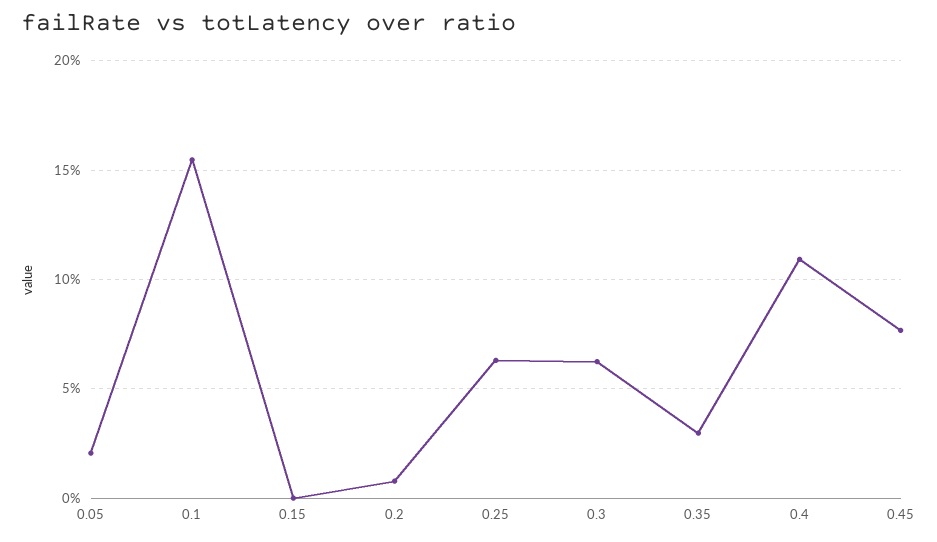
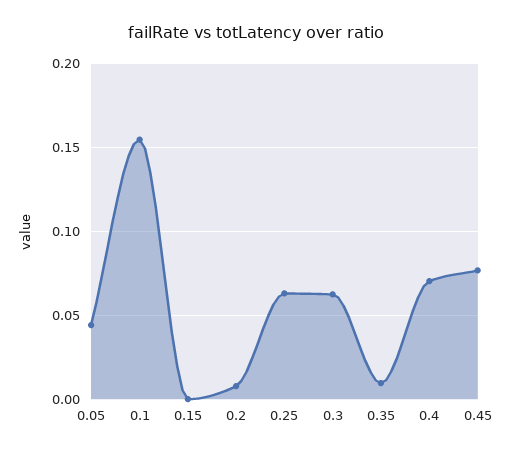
  {
-   "0.05": 0.02,
+   "0.05": 0.045,
    "0.1": 0.155,
    "0.15": 0,
    "0.2": 0.01,
    "0.25": 0.065,
    "0.3": 0.065,
-   "0.35": 0.03,
+   "0.35": 0.01,
-   "0.4": 0.11,
+   "0.4": 0.07,
    "0.45": 0.075
  }

